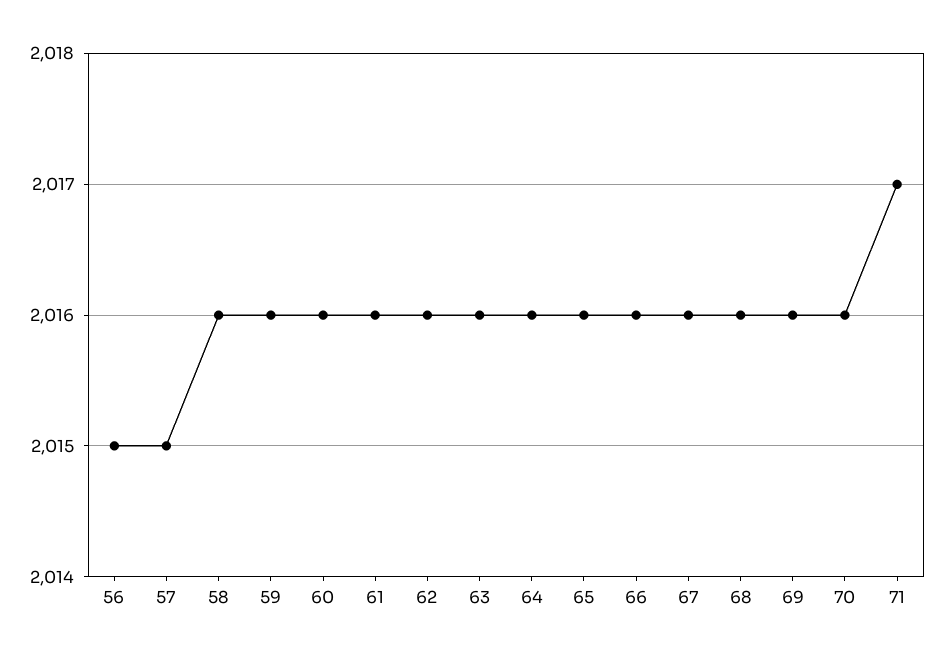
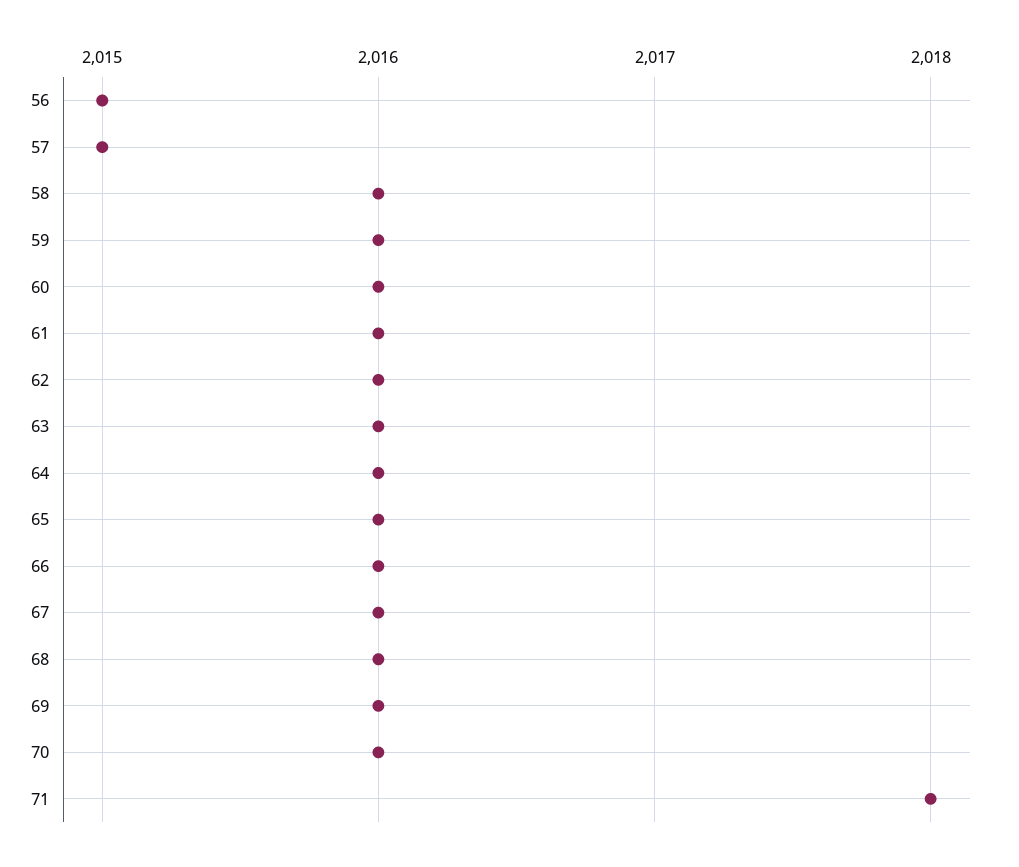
  {
    "56": 2015,
    "57": 2015,
    "58": 2016,
    "59": 2016,
    "60": 2016,
    "61": 2016,
    "62": 2016,
    "63": 2016,
    "64": 2016,
    "65": 2016,
    "66": 2016,
    "67": 2016,
    "68": 2016,
    "69": 2016,
    "70": 2016,
-   "71": 2017
+   "71": 2018
  }

